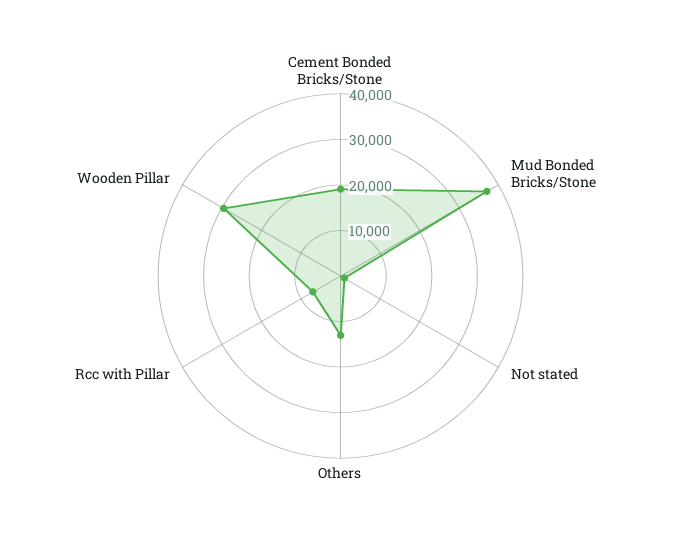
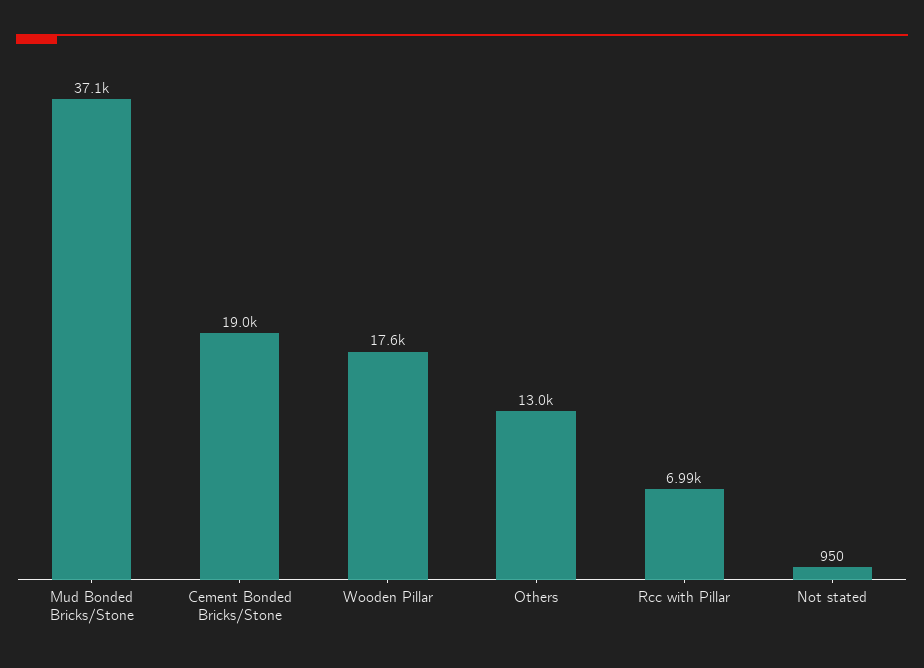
  {
    "Cement Bonded Bricks/Stone": 19000,
    "Mud Bonded Bricks/Stone": 37100,
    "Not stated": 950,
    "Others": 13000,
    "Rcc with Pillar": 6990,
-   "Wooden Pillar": 30000
+   "Wooden Pillar": 17600
  }

